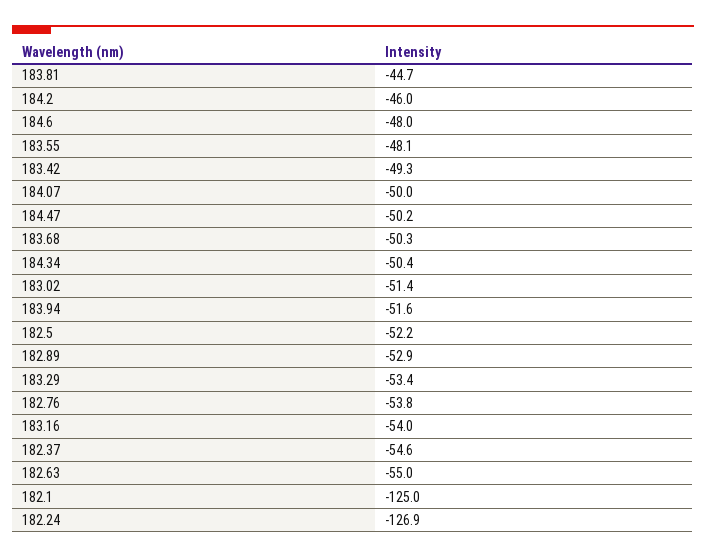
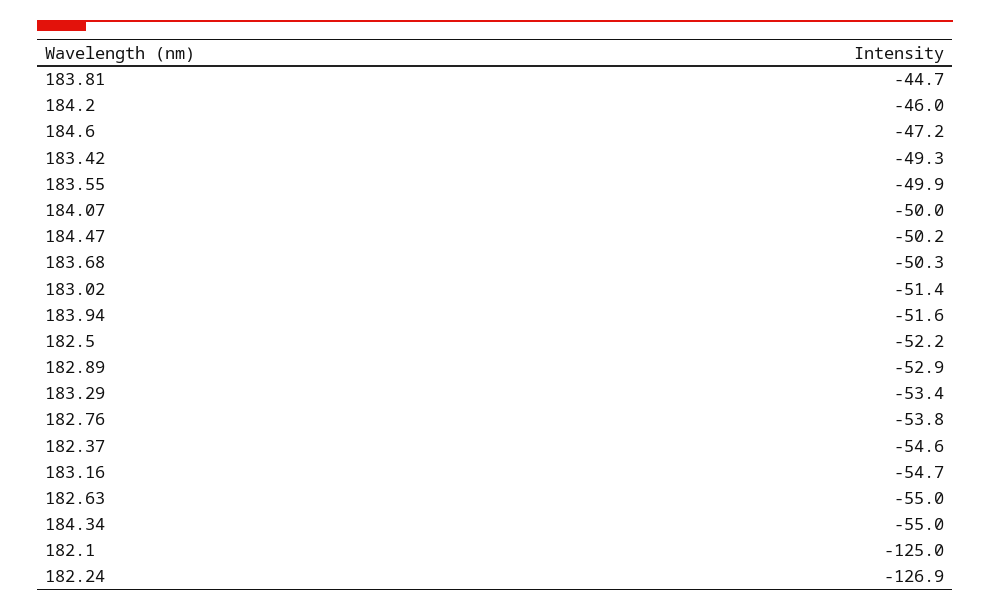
  {
    "183.81": -44.7,
    "184.2": -46,
-   "184.6": -48,
+   "184.6": -47.2,
-   "183.55": -48.1,
+   "183.55": -49.9,
    "183.42": -49.3,
    "184.07": -50,
    "184.47": -50.2,
    "183.68": -50.3,
-   "184.34": -50.4,
+   "184.34": -55,
    "183.02": -51.4,
    "183.94": -51.6,
    "182.5": -52.2,
    "182.89": -52.9,
    "183.29": -53.4,
    "182.76": -53.8,
-   "183.16": -54,
+   "183.16": -54.7,
    "182.37": -54.6,
    "182.63": -55,
    "182.1": -125,
    "182.24": -126.9
  }

